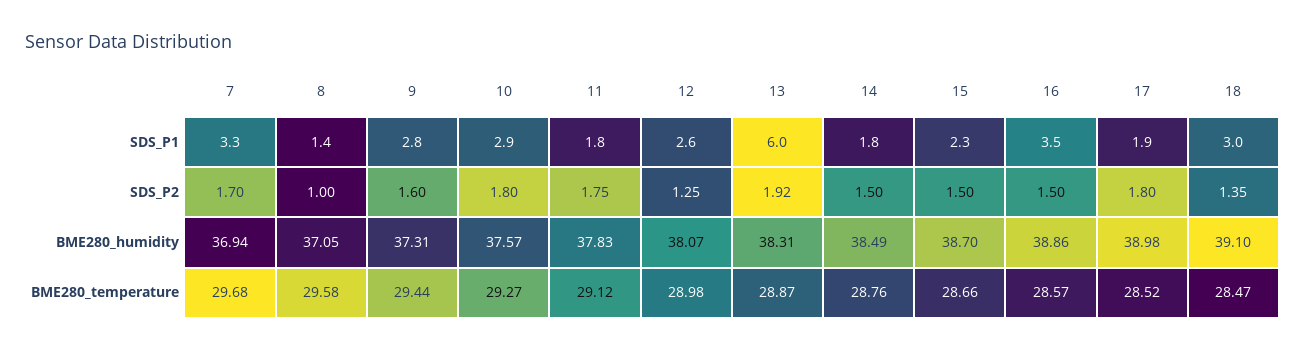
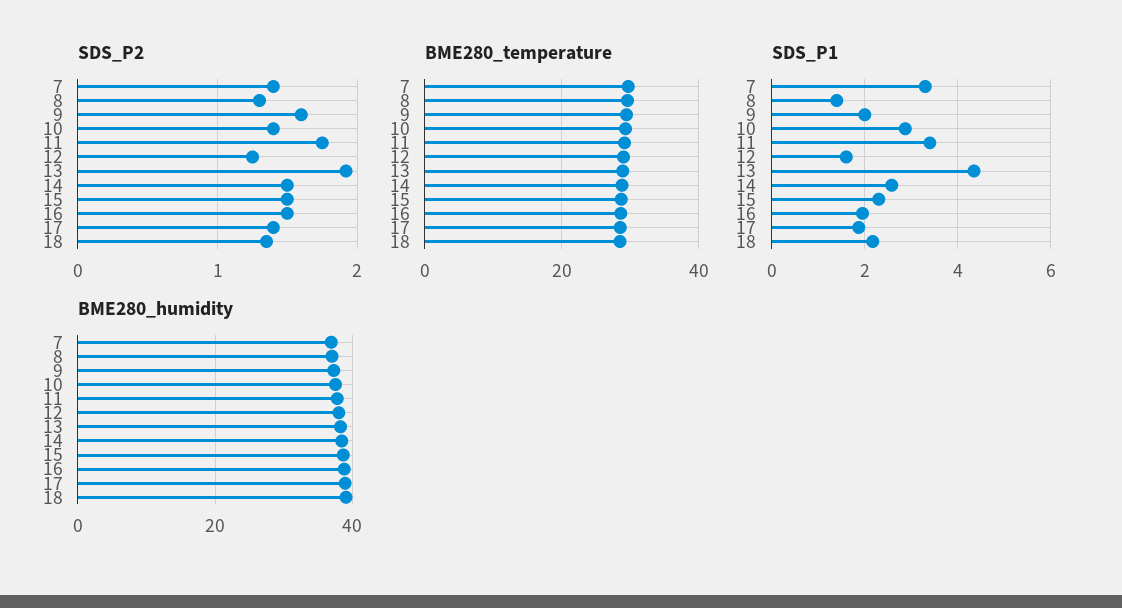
  {
    "SDS_P1": {
      "7": 3.3,
      "8": 1.4,
-     "9": 2.8,
+     "9": 2,
      "10": 2.9,
-     "11": 1.8,
+     "11": 3.4,
-     "12": 2.6,
+     "12": 1.6,
-     "13": 6,
+     "13": 4.4,
-     "14": 1.8,
+     "14": 2.6,
      "15": 2.3,
-     "16": 3.5,
+     "16": 2,
      "17": 1.9,
-     "18": 3
+     "18": 2.2
    },
    "SDS_P2": {
-     "7": 1.7,
+     "7": 1.4,
-     "8": 1,
+     "8": 1.3,
      "9": 1.6,
-     "10": 1.8,
+     "10": 1.4,
      "11": 1.75,
      "12": 1.25,
      "13": 1.92,
      "14": 1.5,
      "15": 1.5,
      "16": 1.5,
-     "17": 1.8,
+     "17": 1.4,
      "18": 1.35
    },
    "BME280_humidity": {
      "7": 36.94,
      "8": 37.05,
      "9": 37.31,
      "10": 37.57,
      "11": 37.83,
      "12": 38.07,
      "13": 38.31,
      "14": 38.49,
      "15": 38.7,
      "16": 38.86,
      "17": 38.98,
      "18": 39.1
    },
    "BME280_temperature": {
      "7": 29.68,
      "8": 29.58,
      "9": 29.44,
      "10": 29.27,
      "11": 29.12,
      "12": 28.98,
      "13": 28.87,
      "14": 28.76,
      "15": 28.66,
      "16": 28.57,
      "17": 28.52,
      "18": 28.47
    }
  }

